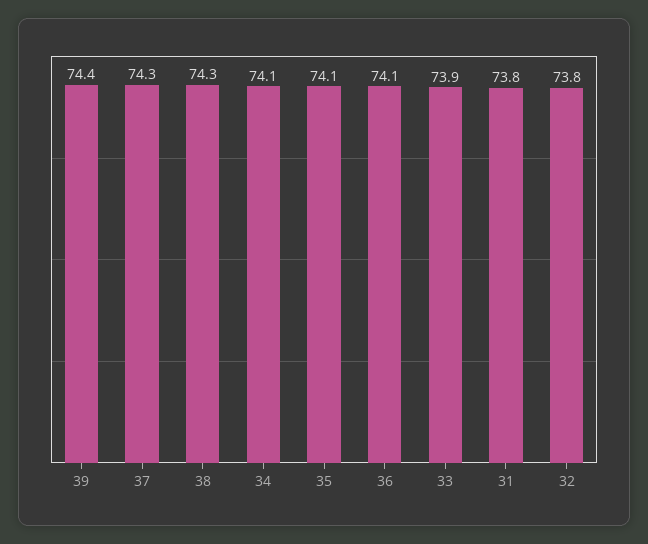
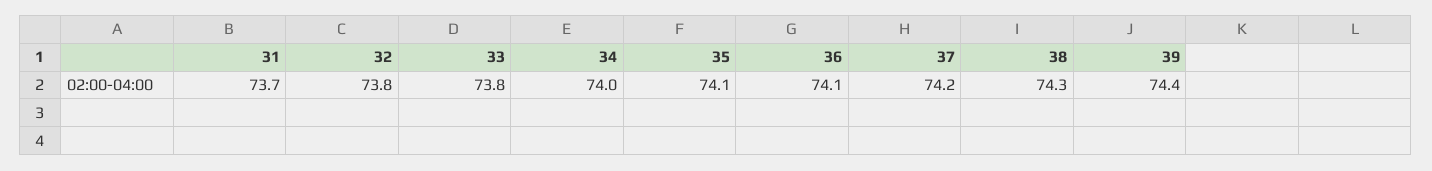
  {
    "39": 74.4,
-   "37": 74.3,
+   "37": 74.2,
    "38": 74.3,
-   "34": 74.1,
+   "34": 74,
    "35": 74.1,
    "36": 74.1,
-   "33": 73.9,
+   "33": 73.8,
-   "31": 73.8,
+   "31": 73.7,
    "32": 73.8
  }

